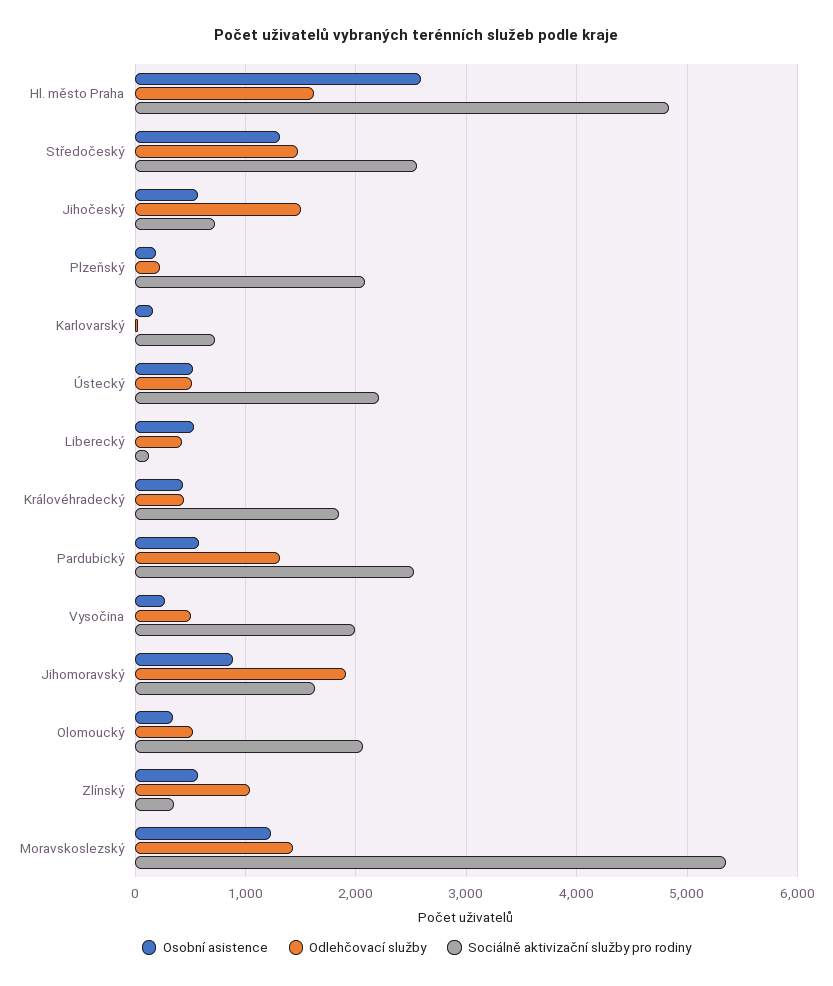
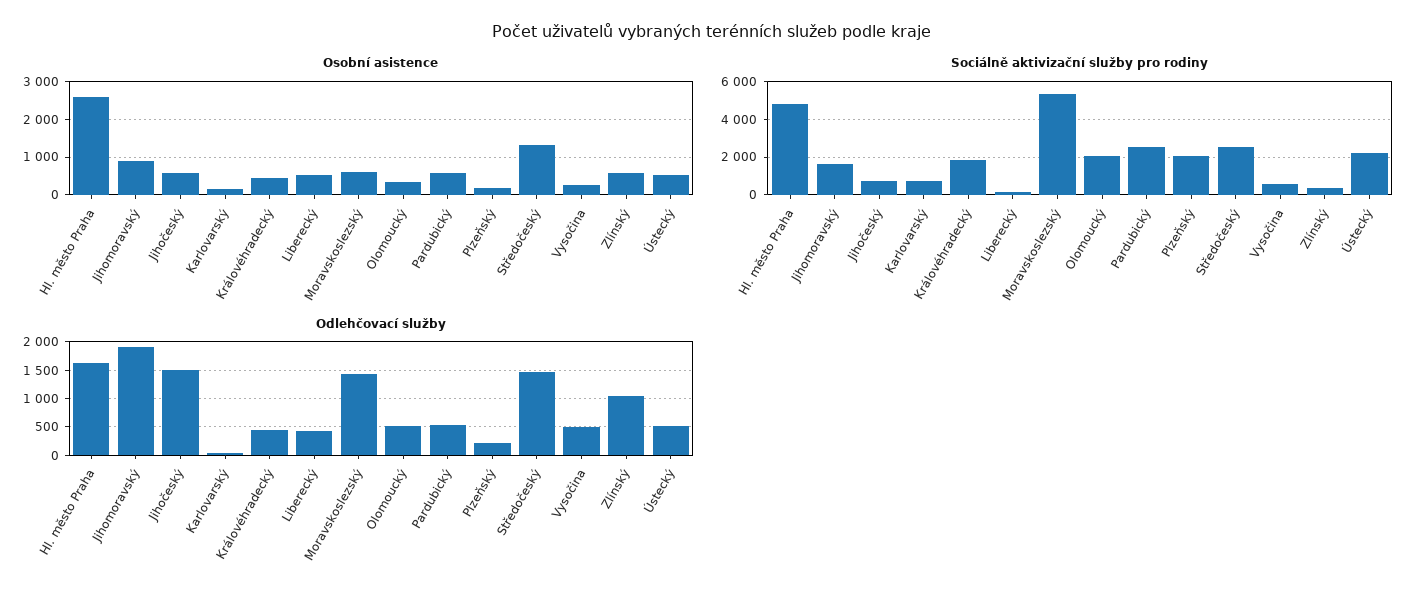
  {
    "Osobní asistence": {
      "Hl. město Praha": 2600,
      "Středočeský": 1300,
      "Jihočeský": 600,
      "Plzeňský": 200,
      "Karlovarský": 200,
      "Ústecký": 500,
      "Liberecký": 500,
      "Královéhradecký": 400,
      "Pardubický": 600,
      "Vysočina": 300,
      "Jihomoravský": 900,
      "Olomoucký": 300,
      "Zlínský": 600,
-     "Moravskoslezský": 1200
+     "Moravskoslezský": 600
    },
    "Odlehčovací služby": {
      "Hl. město Praha": 1600,
      "Středočeský": 1500,
      "Jihočeský": 1500,
      "Plzeňský": 200,
      "Karlovarský": 0,
      "Ústecký": 500,
      "Liberecký": 400,
      "Královéhradecký": 400,
-     "Pardubický": 1300,
+     "Pardubický": 500,
      "Vysočina": 500,
      "Jihomoravský": 1900,
      "Olomoucký": 500,
      "Zlínský": 1000,
      "Moravskoslezský": 1400
    },
    "Sociálně aktivizační služby pro rodiny": {
      "Hl. město Praha": 4800,
      "Středočeský": 2500,
      "Jihočeský": 700,
      "Plzeňský": 2100,
      "Karlovarský": 700,
      "Ústecký": 2200,
      "Liberecký": 100,
      "Královéhradecký": 1800,
      "Pardubický": 2500,
-     "Vysočina": 2000,
+     "Vysočina": 500,
      "Jihomoravský": 1600,
      "Olomoucký": 2100,
      "Zlínský": 400,
      "Moravskoslezský": 5300
    }
  }

